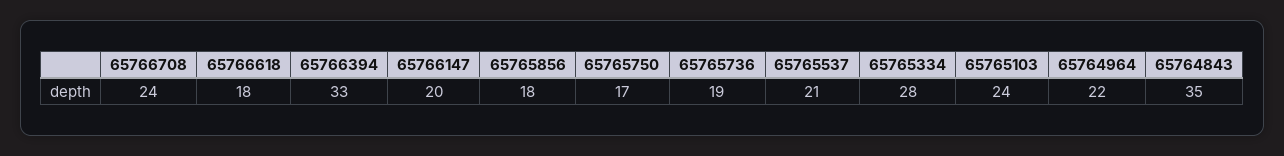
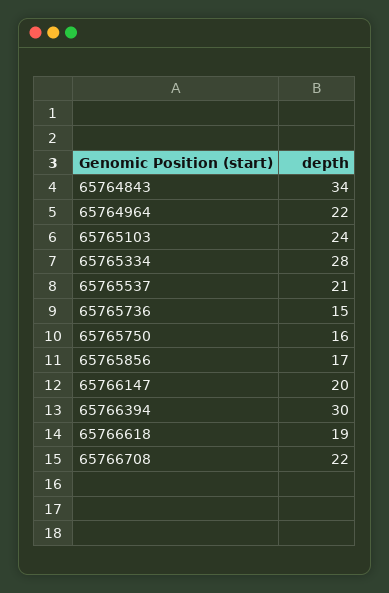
  {
-   "65766708": 24,
+   "65766708": 22,
-   "65766618": 18,
+   "65766618": 19,
-   "65766394": 33,
+   "65766394": 30,
    "65766147": 20,
-   "65765856": 18,
+   "65765856": 17,
-   "65765750": 17,
+   "65765750": 16,
-   "65765736": 19,
+   "65765736": 15,
    "65765537": 21,
    "65765334": 28,
    "65765103": 24,
    "65764964": 22,
-   "65764843": 35
+   "65764843": 34
  }

